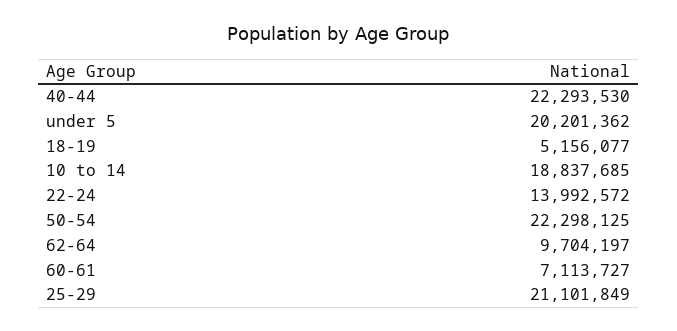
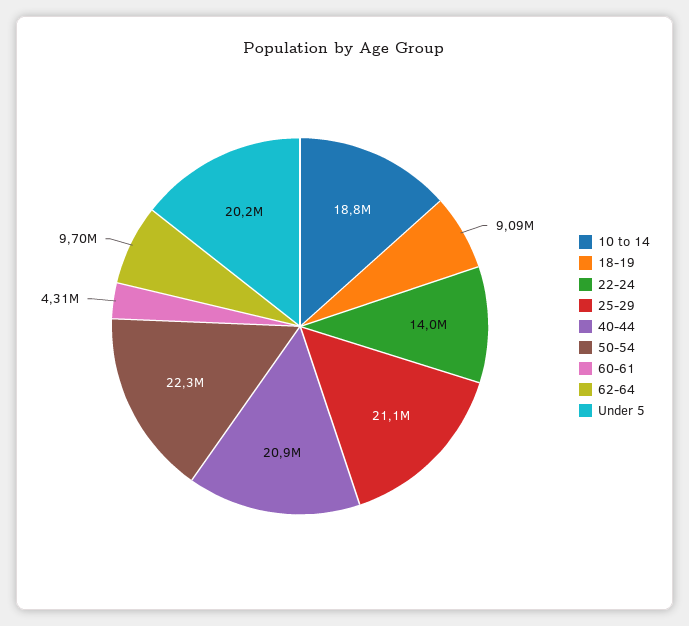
  {
-   "40-44": 22293530,
+   "40-44": 20900000,
    "under 5": 20201362,
-   "18-19": 5156077,
+   "18-19": 9090000,
    "10 to 14": 18837685,
    "22-24": 13992572,
    "50-54": 22298125,
    "62-64": 9704197,
-   "60-61": 7113727,
+   "60-61": 4310000,
    "25-29": 21101849
  }

